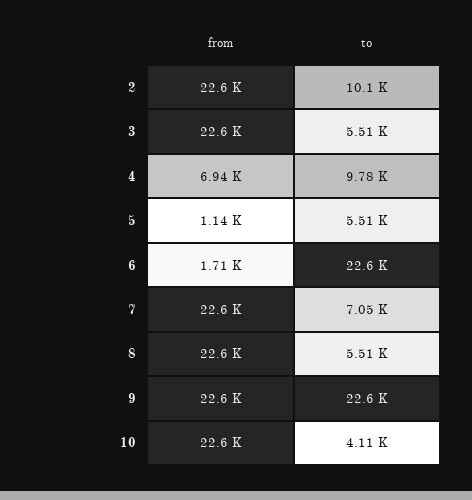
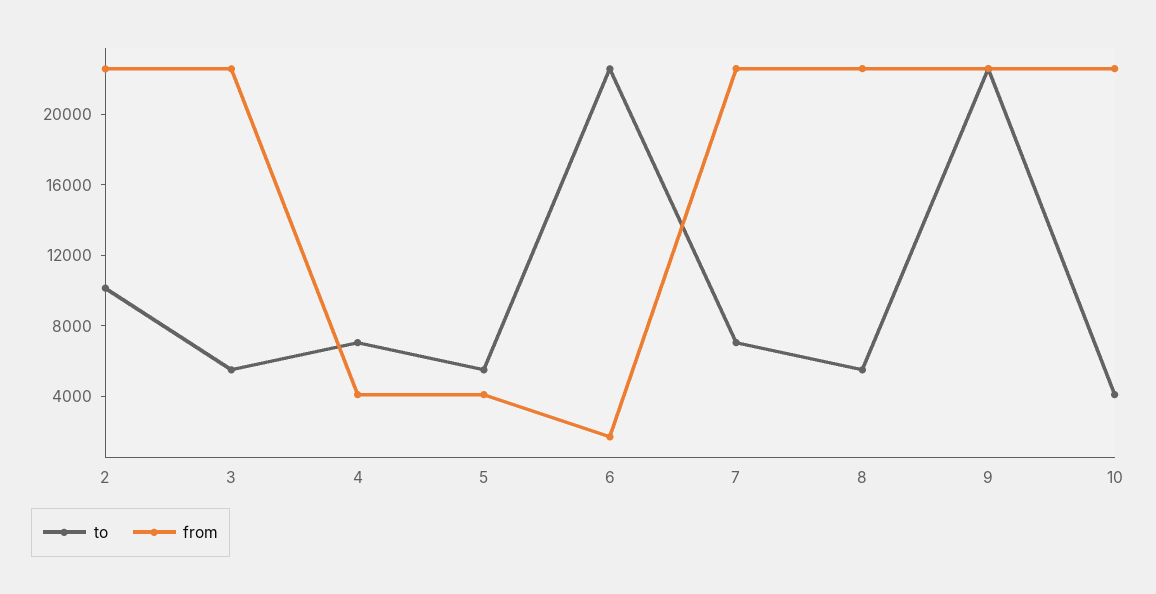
  {
    "from": {
      "2": 22600,
      "3": 22600,
-     "4": 6940,
+     "4": 4000,
-     "5": 1140,
+     "5": 4000,
      "6": 1710,
      "7": 22600,
      "8": 22600,
      "9": 22600,
      "10": 22600
    },
    "to": {
      "2": 10100,
      "3": 5510,
-     "4": 9780,
+     "4": 7000,
      "5": 5510,
      "6": 22600,
      "7": 7050,
      "8": 5510,
      "9": 22600,
      "10": 4110
    }
  }

